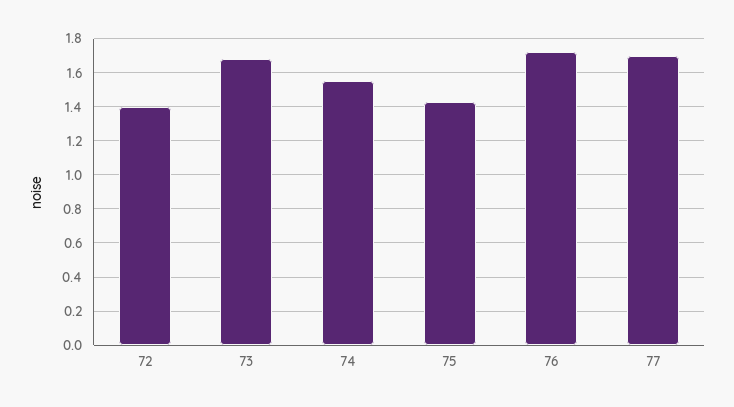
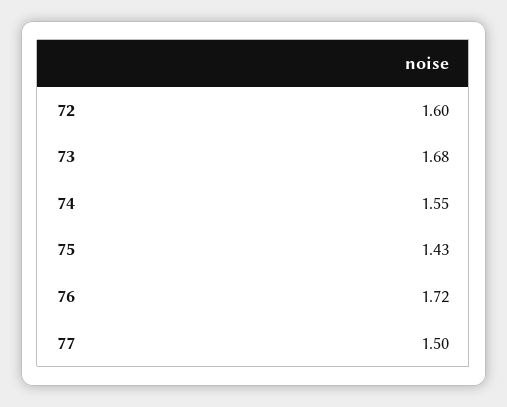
  {
-   "72": 1.4,
+   "72": 1.6,
    "73": 1.68,
    "74": 1.55,
    "75": 1.43,
    "76": 1.72,
-   "77": 1.7
+   "77": 1.5
  }

